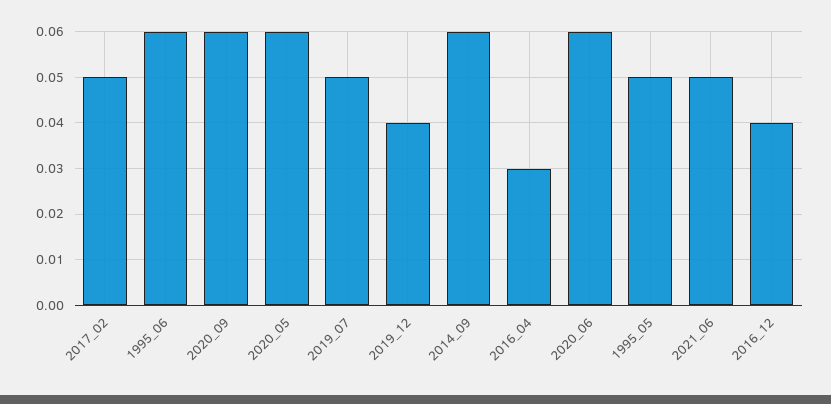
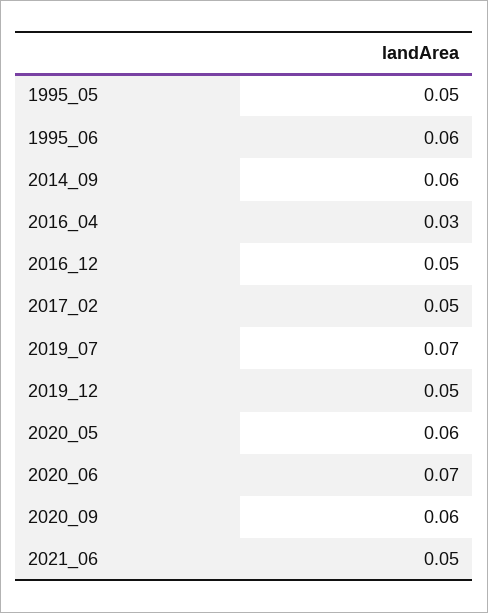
  {
    "2017_02": 0.05,
    "1995_06": 0.06,
    "2020_09": 0.06,
    "2020_05": 0.06,
-   "2019_07": 0.05,
+   "2019_07": 0.07,
-   "2019_12": 0.04,
+   "2019_12": 0.05,
    "2014_09": 0.06,
    "2016_04": 0.03,
-   "2020_06": 0.06,
+   "2020_06": 0.07,
    "1995_05": 0.05,
    "2021_06": 0.05,
-   "2016_12": 0.04
+   "2016_12": 0.05
  }

